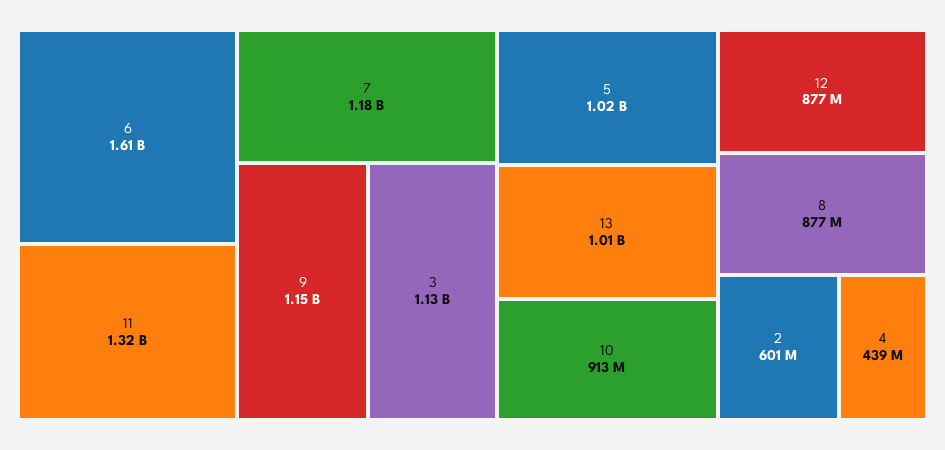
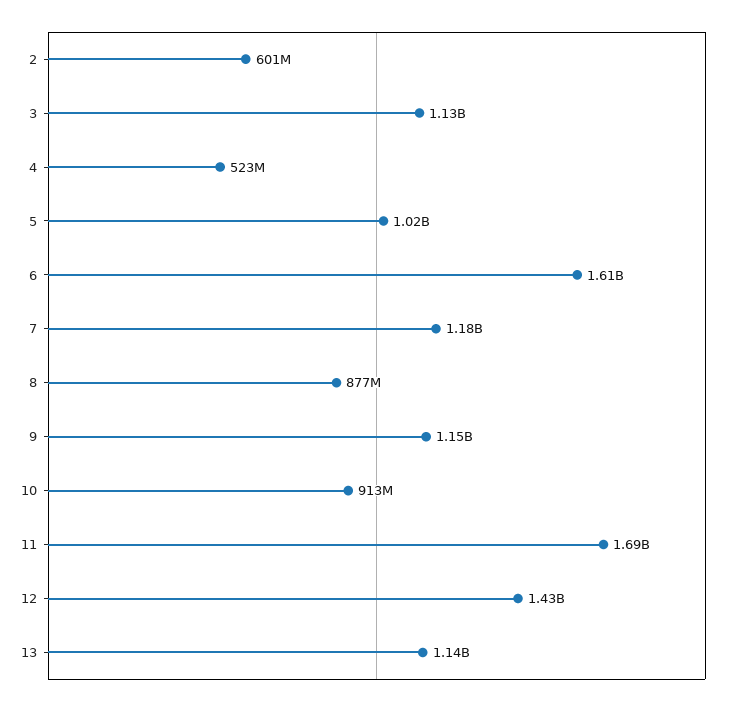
  {
    "6": 1610000000,
-   "11": 1320000000,
+   "11": 1690000000,
    "7": 1180000000,
    "9": 1150000000,
    "3": 1130000000,
    "5": 1020000000,
-   "13": 1010000000,
+   "13": 1140000000,
    "10": 913000000,
-   "12": 877000000,
+   "12": 1430000000,
    "8": 877000000,
    "2": 601000000,
-   "4": 439000000
+   "4": 523000000
  }

